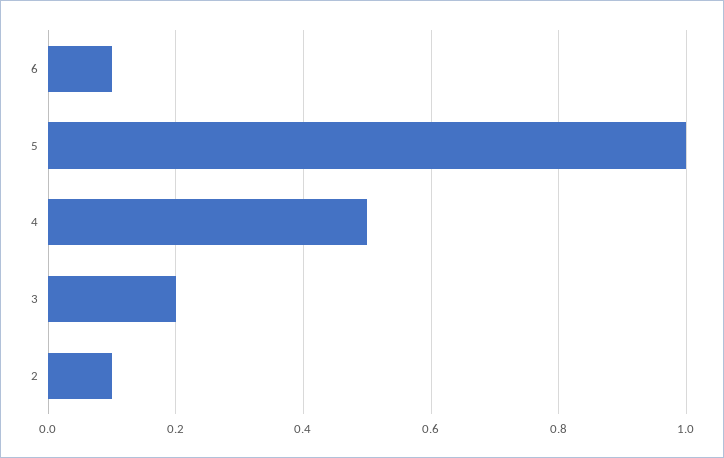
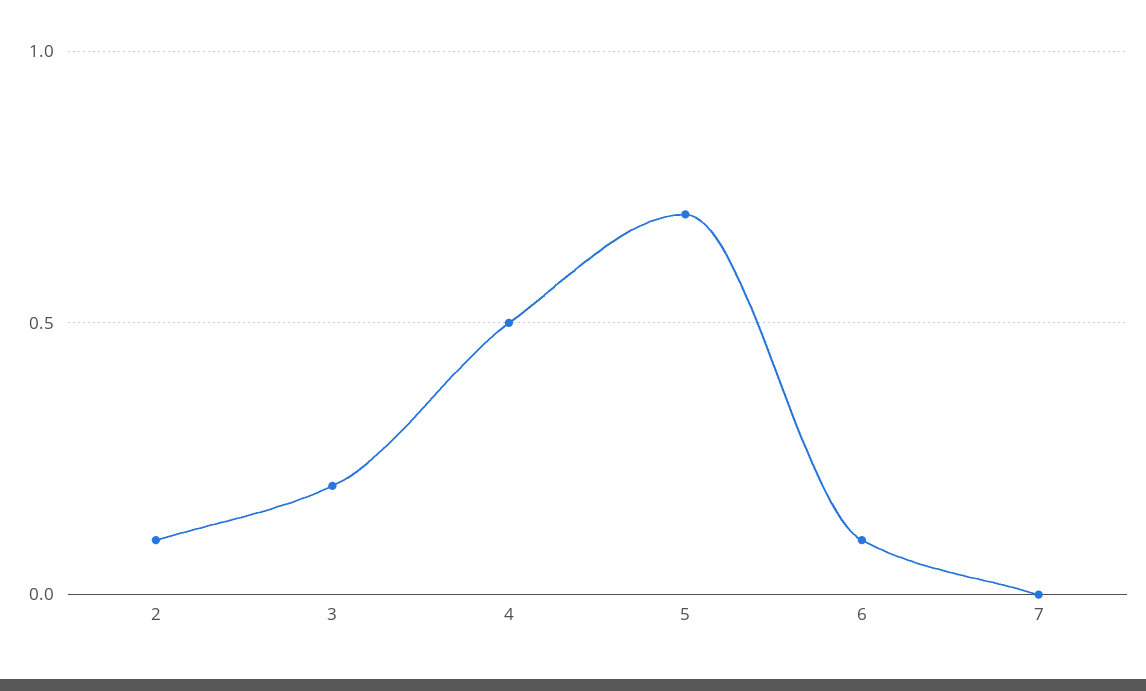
  {
    "6": 0.1,
-   "5": 1,
+   "5": 0.7,
    "4": 0.5,
    "3": 0.2,
-   "2": 0.1
+   "2": 0.1,
+   "7": 0
  }

